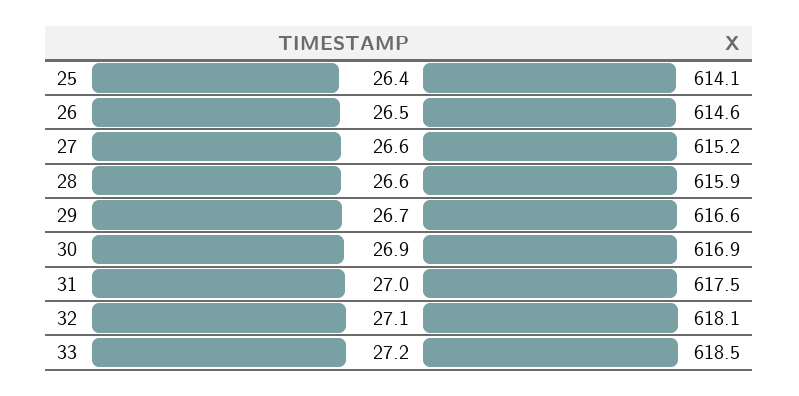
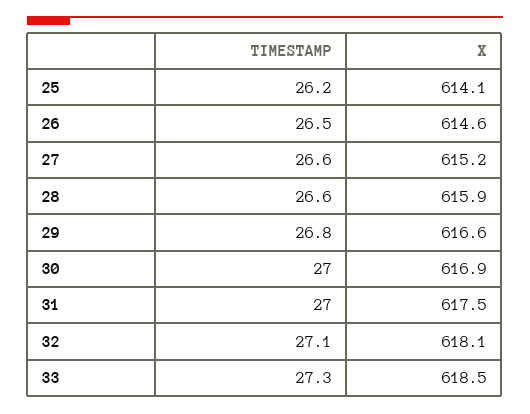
  {
    "TIMESTAMP": {
-     "25": 26.4,
+     "25": 26.2,
      "26": 26.5,
      "27": 26.6,
      "28": 26.6,
-     "29": 26.7,
+     "29": 26.8,
-     "30": 26.9,
+     "30": 27,
      "31": 27,
      "32": 27.1,
-     "33": 27.2
+     "33": 27.3
    },
    "X": {
      "25": 614.1,
      "26": 614.6,
      "27": 615.2,
      "28": 615.9,
      "29": 616.6,
      "30": 616.9,
      "31": 617.5,
      "32": 618.1,
      "33": 618.5
    }
  }

